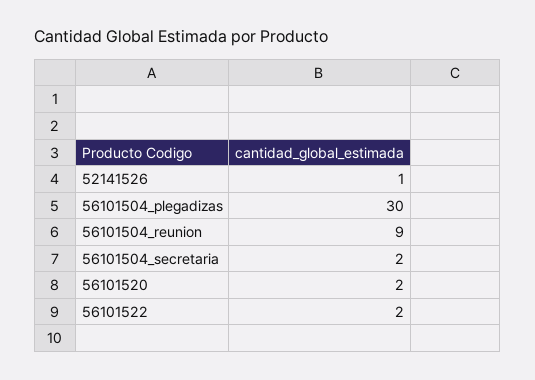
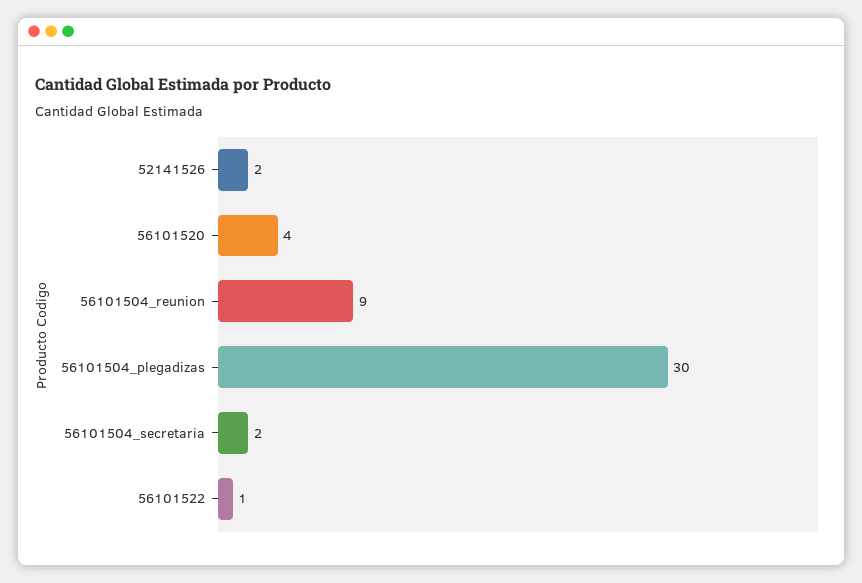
  {
-   "52141526": 1,
+   "52141526": 2,
    "56101504_plegadizas": 30,
    "56101504_reunion": 9,
    "56101504_secretaria": 2,
-   "56101520": 2,
+   "56101520": 4,
-   "56101522": 2
+   "56101522": 1
  }

